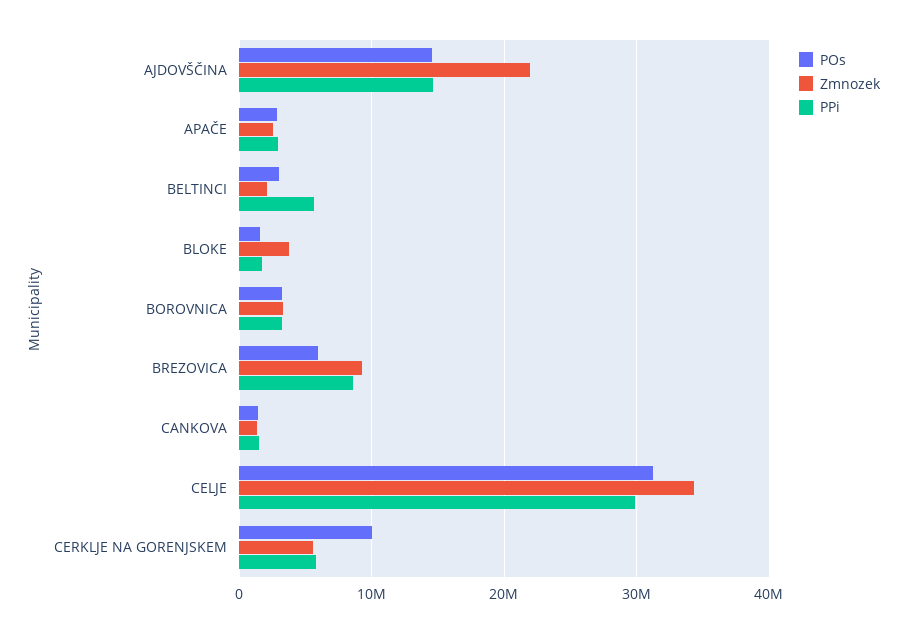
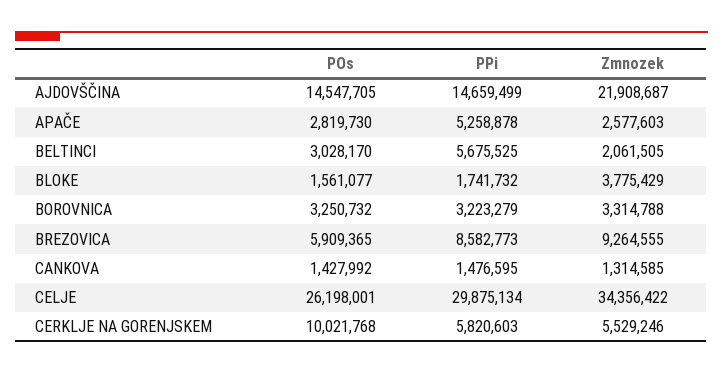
  {
    "POs": {
      "AJDOVŠČINA": 14547705,
      "APAČE": 2819730,
      "BELTINCI": 3028170,
      "BLOKE": 1561077,
      "BOROVNICA": 3250732,
      "BREZOVICA": 5909365,
      "CANKOVA": 1427992,
-     "CELJE": 31000000,
+     "CELJE": 26198001,
      "CERKLJE NA GORENJSKEM": 10021768
    },
    "Zmnozek": {
      "AJDOVŠČINA": 21908687,
      "APAČE": 2577603,
      "BELTINCI": 2061505,
      "BLOKE": 3775429,
      "BOROVNICA": 3314788,
      "BREZOVICA": 9264555,
      "CANKOVA": 1314585,
      "CELJE": 34356422,
      "CERKLJE NA GORENJSKEM": 5529246
    },
    "PPi": {
      "AJDOVŠČINA": 14659499,
-     "APAČE": 3000000,
+     "APAČE": 5258878,
      "BELTINCI": 5675525,
      "BLOKE": 1741732,
      "BOROVNICA": 3223279,
      "BREZOVICA": 8582773,
      "CANKOVA": 1476595,
      "CELJE": 29875134,
      "CERKLJE NA GORENJSKEM": 5820603
    }
  }

